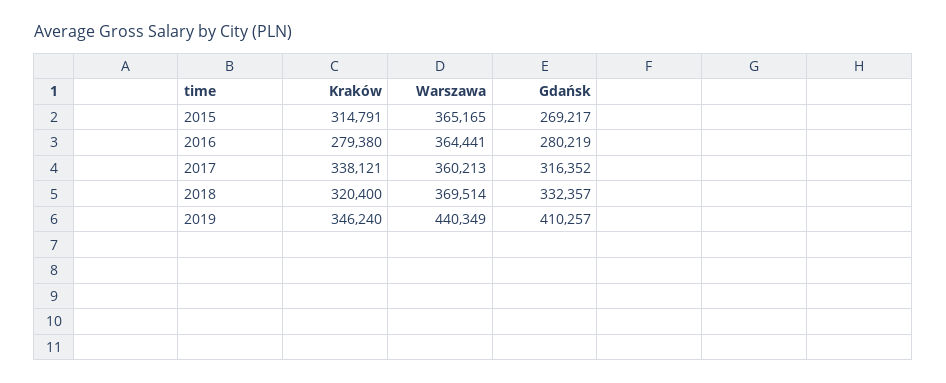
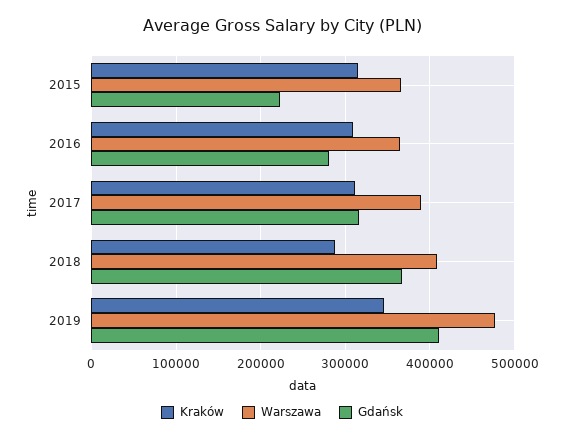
  {
    "Kraków": {
      "2015": 314791,
-     "2016": 279380,
+     "2016": 310000,
-     "2017": 338121,
+     "2017": 310000,
-     "2018": 320400,
+     "2018": 290000,
      "2019": 346240
    },
    "Warszawa": {
      "2015": 365165,
      "2016": 364441,
-     "2017": 360213,
+     "2017": 390000,
-     "2018": 369514,
+     "2018": 410000,
-     "2019": 440349
+     "2019": 480000
    },
    "Gdańsk": {
-     "2015": 269217,
+     "2015": 220000,
      "2016": 280219,
      "2017": 316352,
-     "2018": 332357,
+     "2018": 370000,
      "2019": 410257
    }
  }

